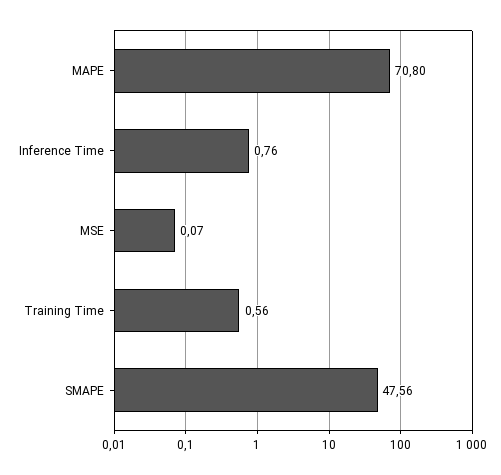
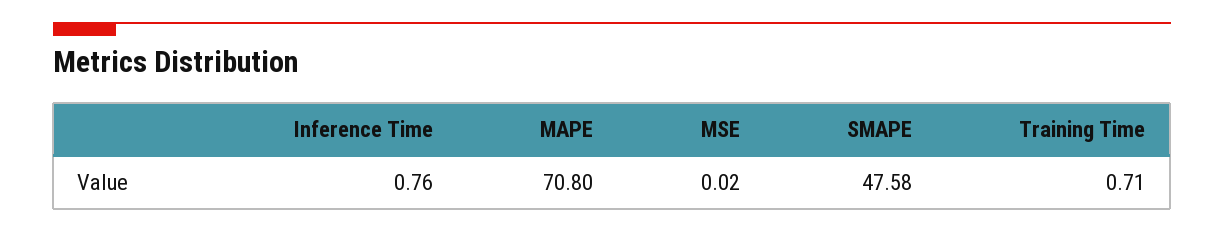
  {
    "MAPE": 70.8,
    "Inference Time": 0.76,
-   "MSE": 0.07,
+   "MSE": 0.02,
-   "Training Time": 0.56,
+   "Training Time": 0.71,
-   "SMAPE": 47.56
+   "SMAPE": 47.58
  }

